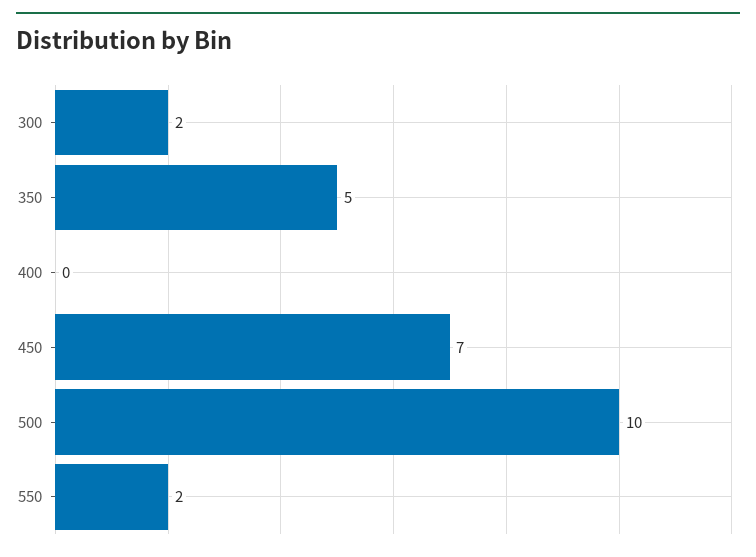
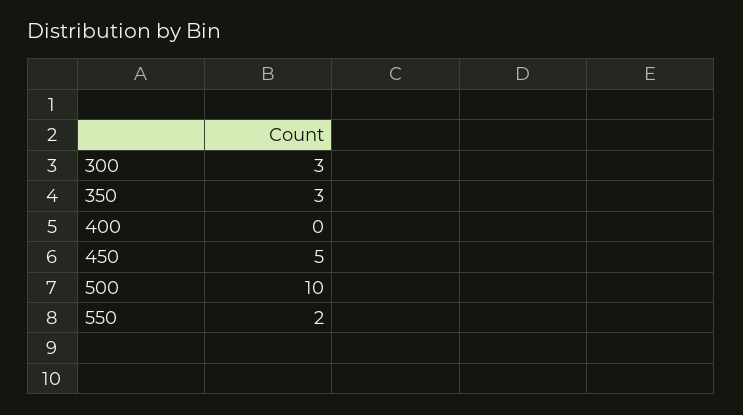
  {
-   "300": 2,
+   "300": 3,
-   "350": 5,
+   "350": 3,
    "400": 0,
-   "450": 7,
+   "450": 5,
    "500": 10,
    "550": 2
  }

